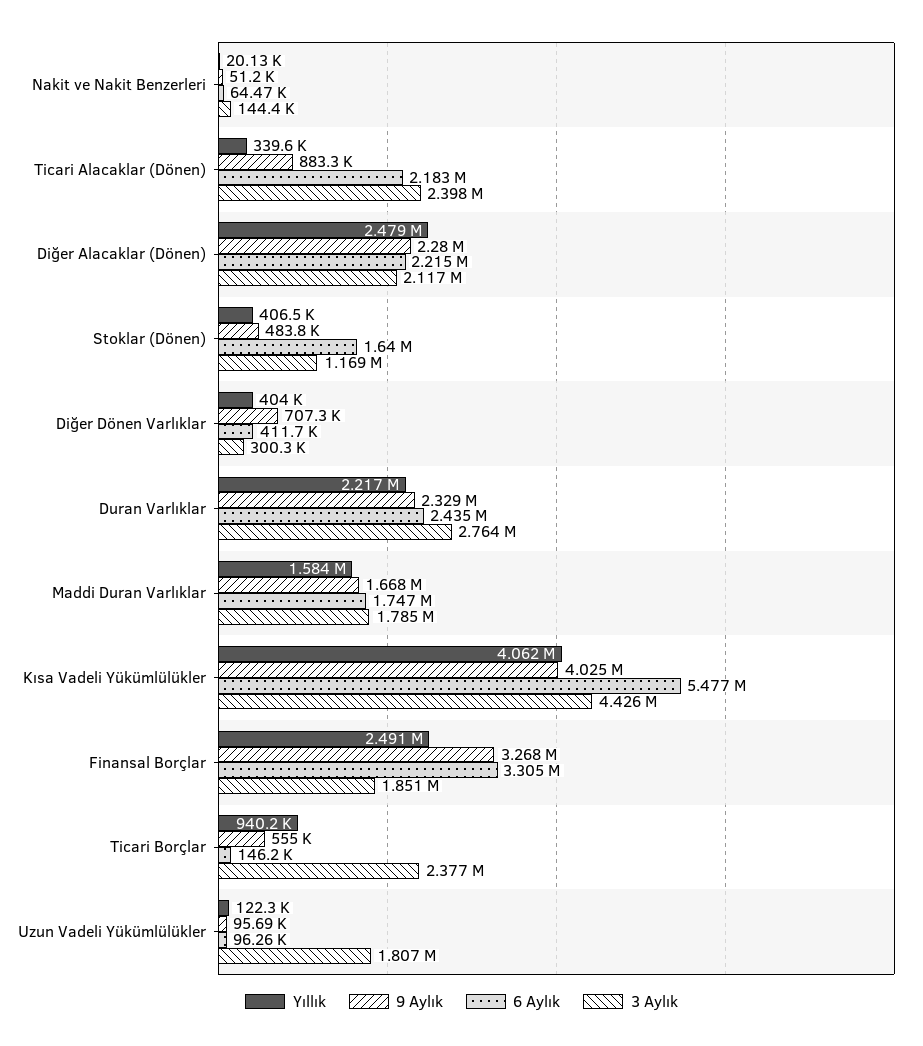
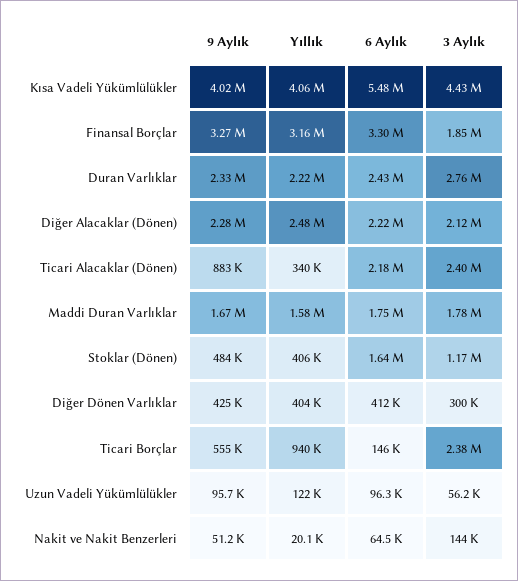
  {
    "Yıllık": {
      "Nakit ve Nakit Benzerleri": 20130,
      "Ticari Alacaklar (Dönen)": 339600,
      "Diğer Alacaklar (Dönen)": 2479000,
      "Stoklar (Dönen)": 406500,
      "Diğer Dönen Varlıklar": 404000,
      "Duran Varlıklar": 2217000,
      "Maddi Duran Varlıklar": 1584000,
      "Kısa Vadeli Yükümlülükler": 4062000,
-     "Finansal Borçlar": 2491000,
+     "Finansal Borçlar": 3160000,
      "Ticari Borçlar": 940200,
      "Uzun Vadeli Yükümlülükler": 122300
    },
    "9 Aylık": {
      "Nakit ve Nakit Benzerleri": 51200,
      "Ticari Alacaklar (Dönen)": 883300,
      "Diğer Alacaklar (Dönen)": 2280000,
      "Stoklar (Dönen)": 483800,
-     "Diğer Dönen Varlıklar": 707300,
+     "Diğer Dönen Varlıklar": 425000,
      "Duran Varlıklar": 2329000,
      "Maddi Duran Varlıklar": 1668000,
      "Kısa Vadeli Yükümlülükler": 4025000,
      "Finansal Borçlar": 3268000,
      "Ticari Borçlar": 555000,
      "Uzun Vadeli Yükümlülükler": 95690
    },
    "6 Aylık": {
      "Nakit ve Nakit Benzerleri": 64470,
      "Ticari Alacaklar (Dönen)": 2183000,
      "Diğer Alacaklar (Dönen)": 2215000,
      "Stoklar (Dönen)": 1640000,
      "Diğer Dönen Varlıklar": 411700,
      "Duran Varlıklar": 2435000,
      "Maddi Duran Varlıklar": 1747000,
      "Kısa Vadeli Yükümlülükler": 5477000,
      "Finansal Borçlar": 3305000,
      "Ticari Borçlar": 146200,
      "Uzun Vadeli Yükümlülükler": 96260
    },
    "3 Aylık": {
      "Nakit ve Nakit Benzerleri": 144400,
      "Ticari Alacaklar (Dönen)": 2398000,
      "Diğer Alacaklar (Dönen)": 2117000,
      "Stoklar (Dönen)": 1169000,
      "Diğer Dönen Varlıklar": 300300,
      "Duran Varlıklar": 2764000,
      "Maddi Duran Varlıklar": 1785000,
      "Kısa Vadeli Yükümlülükler": 4426000,
      "Finansal Borçlar": 1851000,
      "Ticari Borçlar": 2377000,
-     "Uzun Vadeli Yükümlülükler": 1807000
+     "Uzun Vadeli Yükümlülükler": 56200
    }
  }

